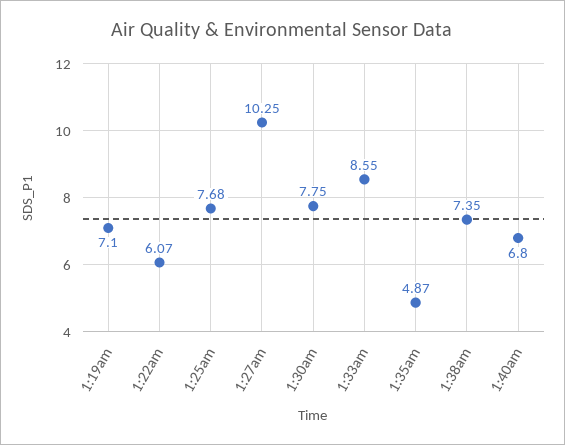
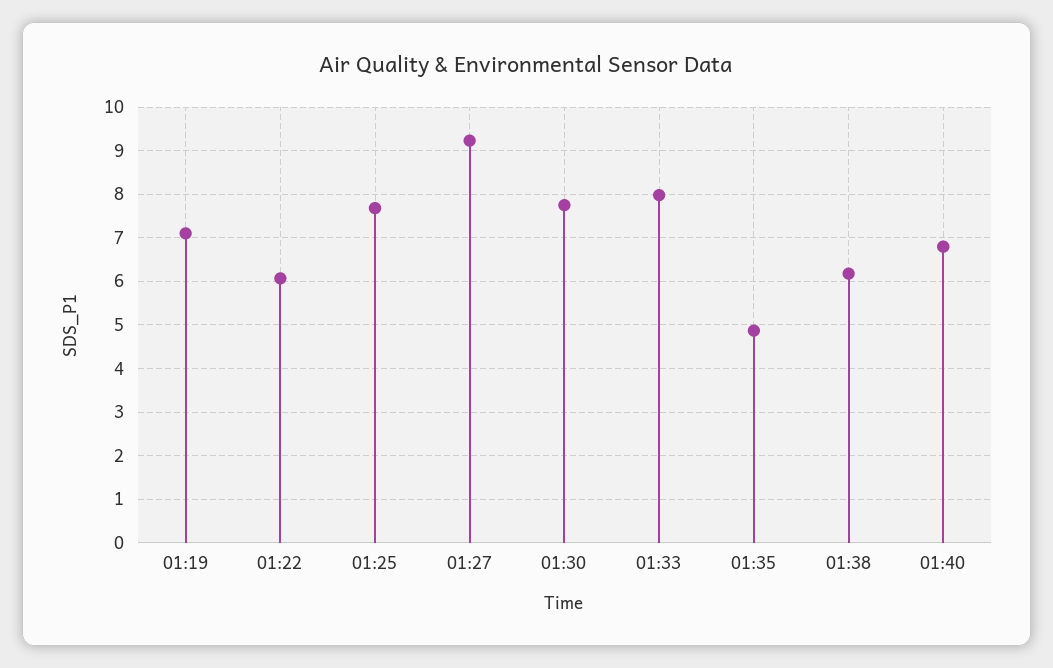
  {
    "1:19am": 7.1,
    "1:22am": 6.07,
    "1:25am": 7.68,
-   "1:27am": 10.25,
+   "1:27am": 9.2,
    "1:30am": 7.75,
-   "1:33am": 8.55,
+   "1:33am": 8,
    "1:35am": 4.87,
-   "1:38am": 7.35,
+   "1:38am": 6.2,
    "1:40am": 6.8
  }

